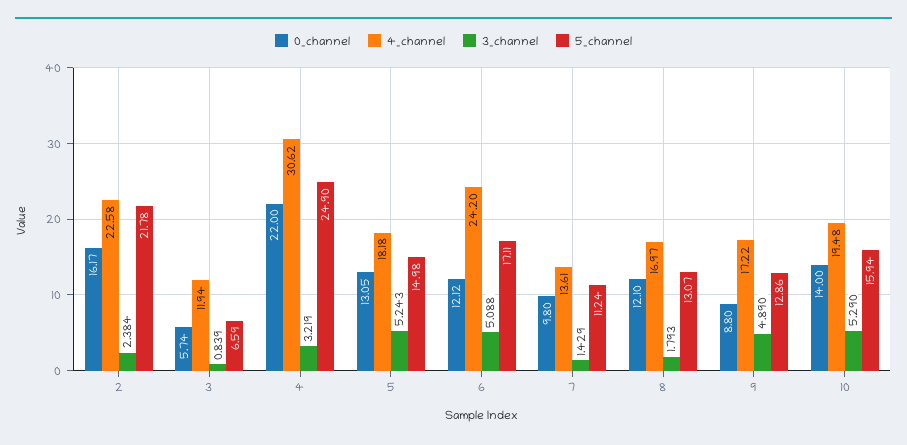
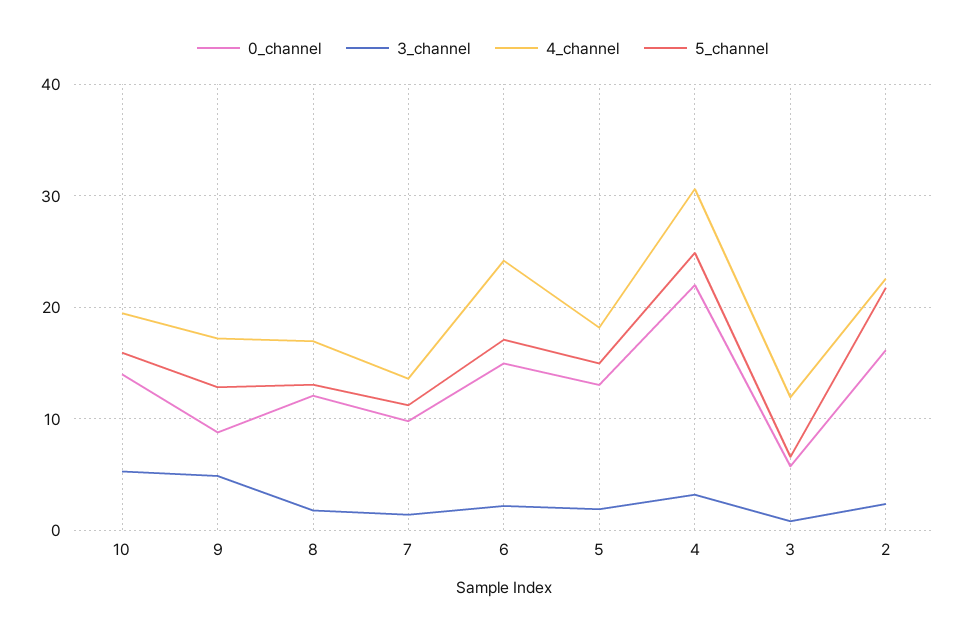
  {
    "0_channel": {
      "2": 16.17,
      "3": 5.74,
      "4": 22,
      "5": 13.05,
-     "6": 12.12,
+     "6": 15,
      "7": 9.8,
      "8": 12.1,
      "9": 8.8,
      "10": 14
    },
    "4_channel": {
      "2": 22.58,
      "3": 11.94,
      "4": 30.62,
      "5": 18.18,
      "6": 24.2,
      "7": 13.61,
      "8": 16.97,
      "9": 17.22,
      "10": 19.48
    },
    "3_channel": {
      "2": 2.384,
      "3": 0.839,
      "4": 3.219,
-     "5": 5.243,
+     "5": 2,
-     "6": 5.088,
+     "6": 2,
      "7": 1.429,
      "8": 1.793,
      "9": 4.89,
      "10": 5.29
    },
    "5_channel": {
      "2": 21.78,
      "3": 6.59,
      "4": 24.9,
      "5": 14.98,
      "6": 17.11,
      "7": 11.24,
      "8": 13.07,
      "9": 12.86,
      "10": 15.94
    }
  }

